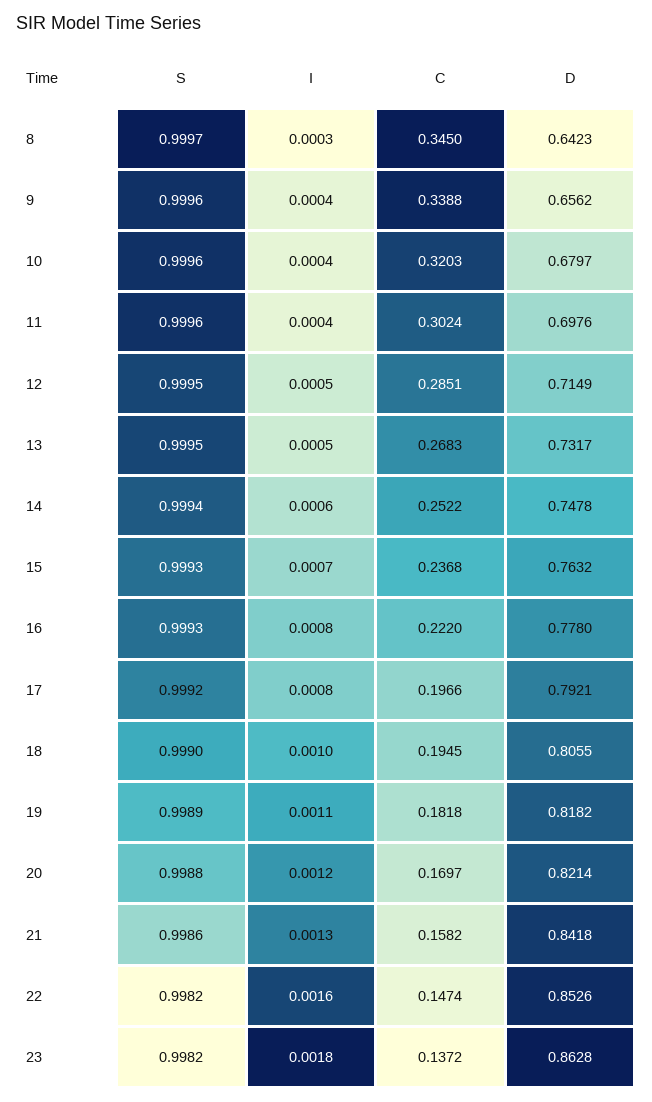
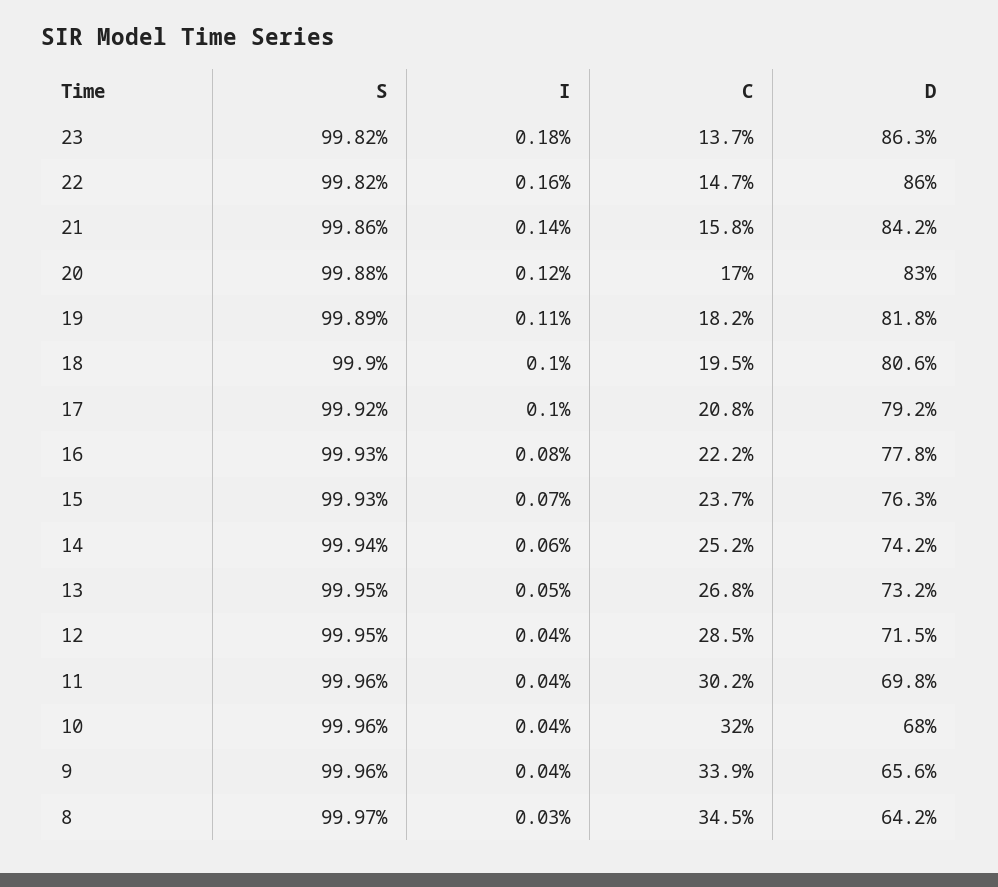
  {
    "S": {
      "8": 0.9997,
      "9": 0.9996,
      "10": 0.9996,
      "11": 0.9996,
      "12": 0.9995,
      "13": 0.9995,
      "14": 0.9994,
      "15": 0.9993,
      "16": 0.9993,
      "17": 0.9992,
      "18": 0.999,
      "19": 0.9989,
      "20": 0.9988,
      "21": 0.9986,
      "22": 0.9982,
      "23": 0.9982
    },
    "I": {
      "8": 0.0003,
      "9": 0.0004,
      "10": 0.0004,
      "11": 0.0004,
-     "12": 0.0005,
+     "12": 0.0004,
      "13": 0.0005,
      "14": 0.0006,
      "15": 0.0007,
      "16": 0.0008,
-     "17": 0.0008,
+     "17": 0.001,
      "18": 0.001,
      "19": 0.0011,
      "20": 0.0012,
-     "21": 0.0013,
+     "21": 0.0014,
      "22": 0.0016,
      "23": 0.0018
    },
    "C": {
      "8": 0.345,
      "9": 0.3388,
      "10": 0.3203,
      "11": 0.3024,
      "12": 0.2851,
      "13": 0.2683,
      "14": 0.2522,
      "15": 0.2368,
      "16": 0.222,
-     "17": 0.1966,
+     "17": 0.208,
      "18": 0.1945,
      "19": 0.1818,
      "20": 0.1697,
      "21": 0.1582,
      "22": 0.1474,
      "23": 0.1372
    },
    "D": {
      "8": 0.6423,
      "9": 0.6562,
      "10": 0.6797,
      "11": 0.6976,
      "12": 0.7149,
      "13": 0.7317,
-     "14": 0.7478,
+     "14": 0.742,
      "15": 0.7632,
      "16": 0.778,
      "17": 0.7921,
      "18": 0.8055,
      "19": 0.8182,
-     "20": 0.8214,
+     "20": 0.83,
      "21": 0.8418,
-     "22": 0.8526,
+     "22": 0.86,
      "23": 0.8628
    }
  }

